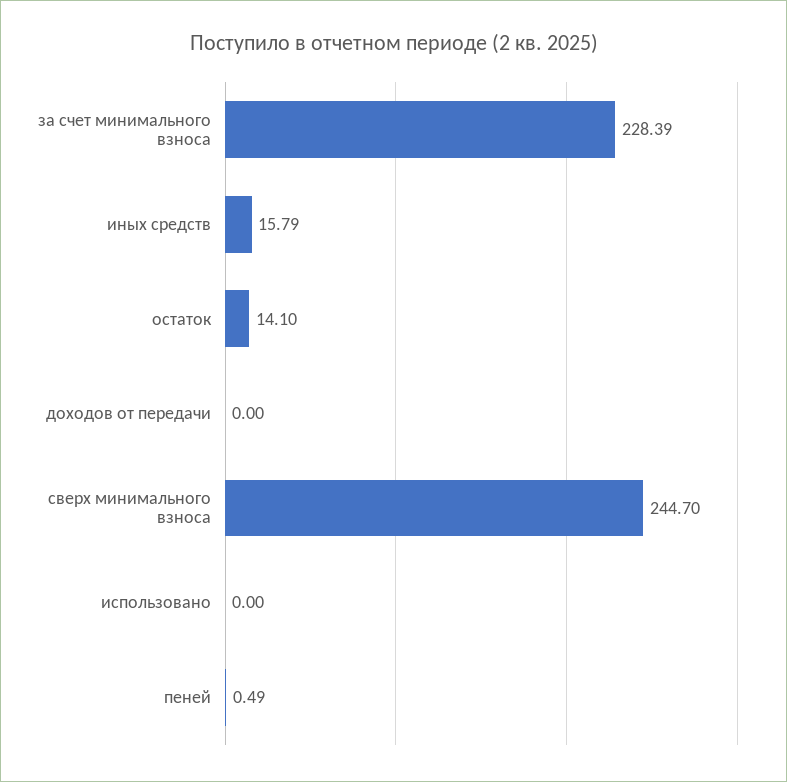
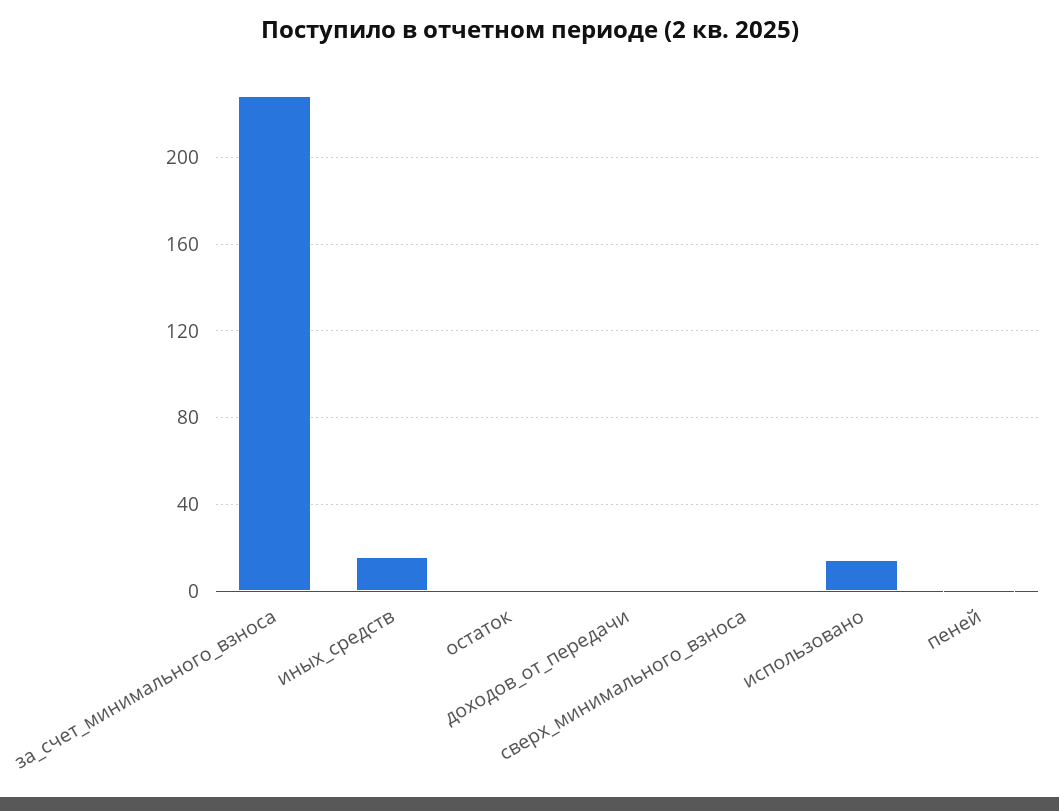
  {
    "за счет минимального взноса": 228.39,
    "иных средств": 15.79,
-   "остаток": 14.1,
+   "остаток": 0,
    "доходов от передачи": 0,
-   "сверх минимального взноса": 244.7,
+   "сверх минимального взноса": 0,
-   "использовано": 0,
+   "использовано": 15,
    "пеней": 0.49
  }

